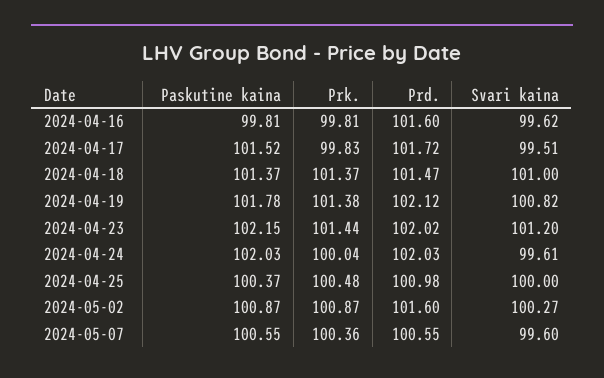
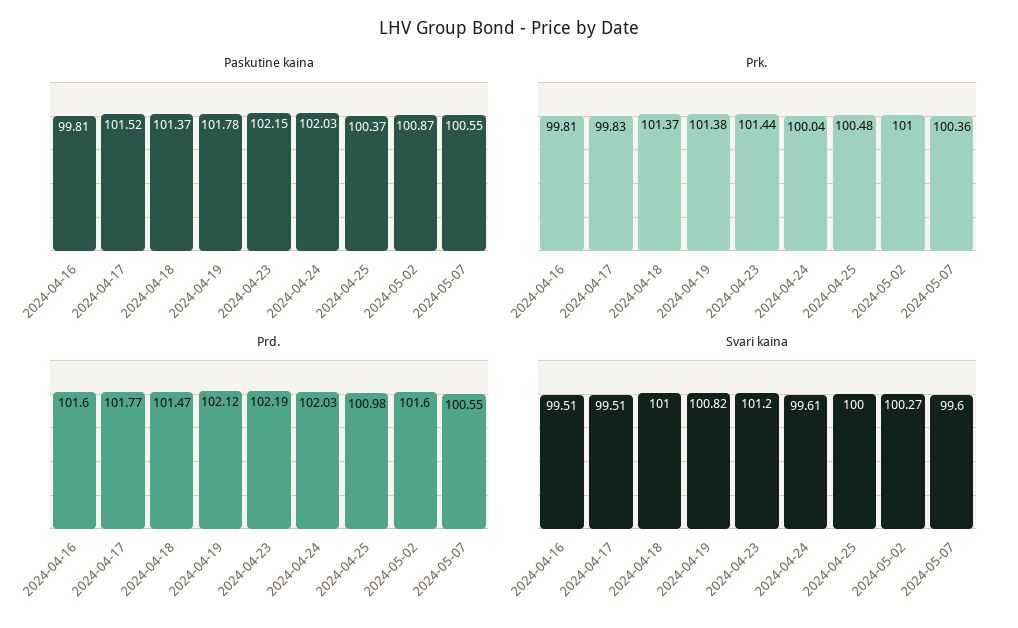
  {
    "Paskutine kaina": {
      "2024-04-16": 99.81,
      "2024-04-17": 101.52,
      "2024-04-18": 101.37,
      "2024-04-19": 101.78,
      "2024-04-23": 102.15,
      "2024-04-24": 102.03,
      "2024-04-25": 100.37,
      "2024-05-02": 100.87,
      "2024-05-07": 100.55
    },
    "Prk.": {
      "2024-04-16": 99.81,
      "2024-04-17": 99.83,
      "2024-04-18": 101.37,
      "2024-04-19": 101.38,
      "2024-04-23": 101.44,
      "2024-04-24": 100.04,
      "2024-04-25": 100.48,
-     "2024-05-02": 100.87,
+     "2024-05-02": 101,
      "2024-05-07": 100.36
    },
    "Prd.": {
      "2024-04-16": 101.6,
-     "2024-04-17": 101.72,
+     "2024-04-17": 101.77,
      "2024-04-18": 101.47,
      "2024-04-19": 102.12,
-     "2024-04-23": 102.02,
+     "2024-04-23": 102.19,
      "2024-04-24": 102.03,
      "2024-04-25": 100.98,
      "2024-05-02": 101.6,
      "2024-05-07": 100.55
    },
    "Svari kaina": {
-     "2024-04-16": 99.62,
+     "2024-04-16": 99.51,
      "2024-04-17": 99.51,
      "2024-04-18": 101,
      "2024-04-19": 100.82,
      "2024-04-23": 101.2,
      "2024-04-24": 99.61,
      "2024-04-25": 100,
      "2024-05-02": 100.27,
      "2024-05-07": 99.6
    }
  }

